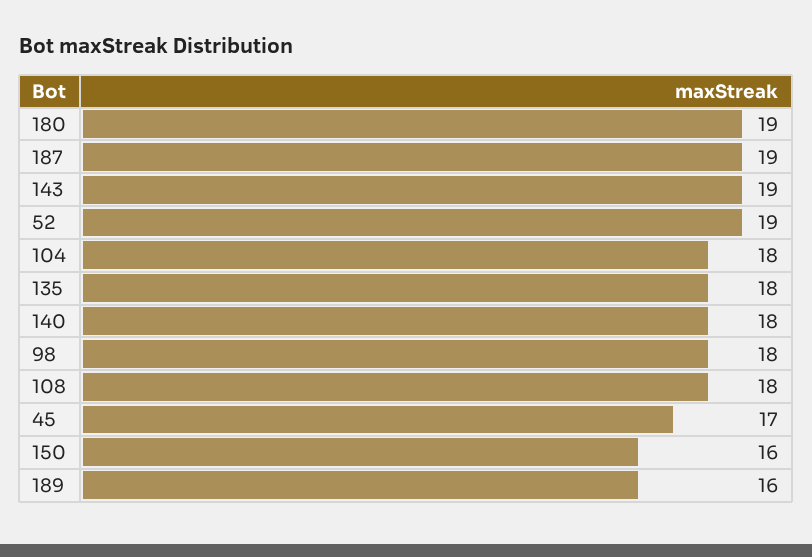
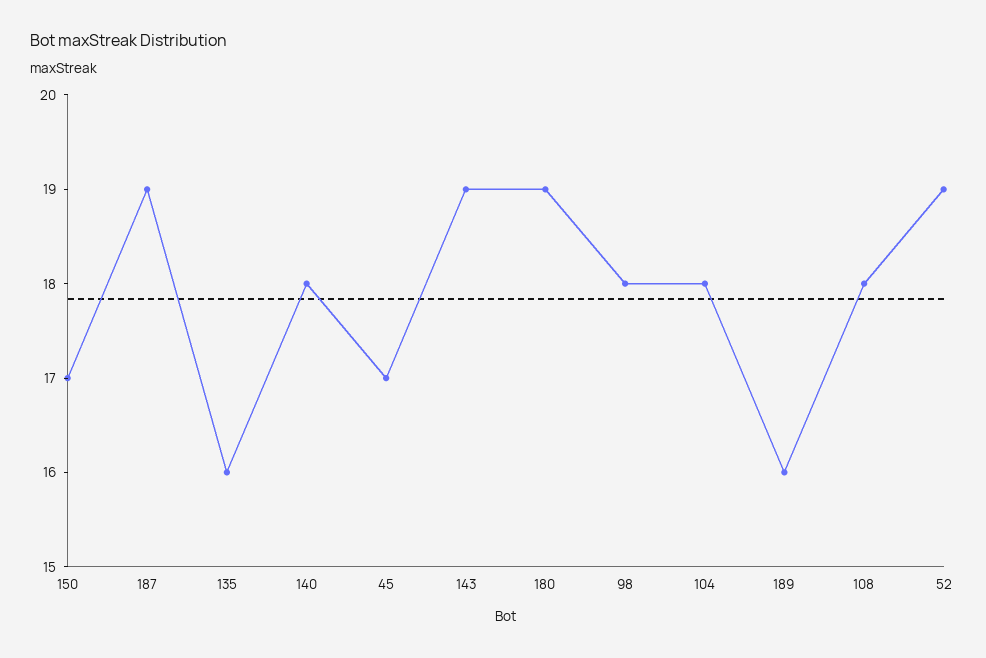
  {
    "180": 19,
    "187": 19,
    "143": 19,
    "52": 19,
    "104": 18,
-   "135": 18,
+   "135": 16,
    "140": 18,
    "98": 18,
    "108": 18,
    "45": 17,
-   "150": 16,
+   "150": 17,
    "189": 16
  }

